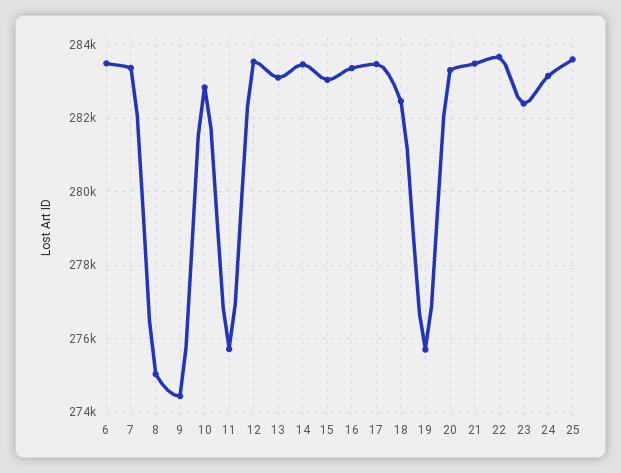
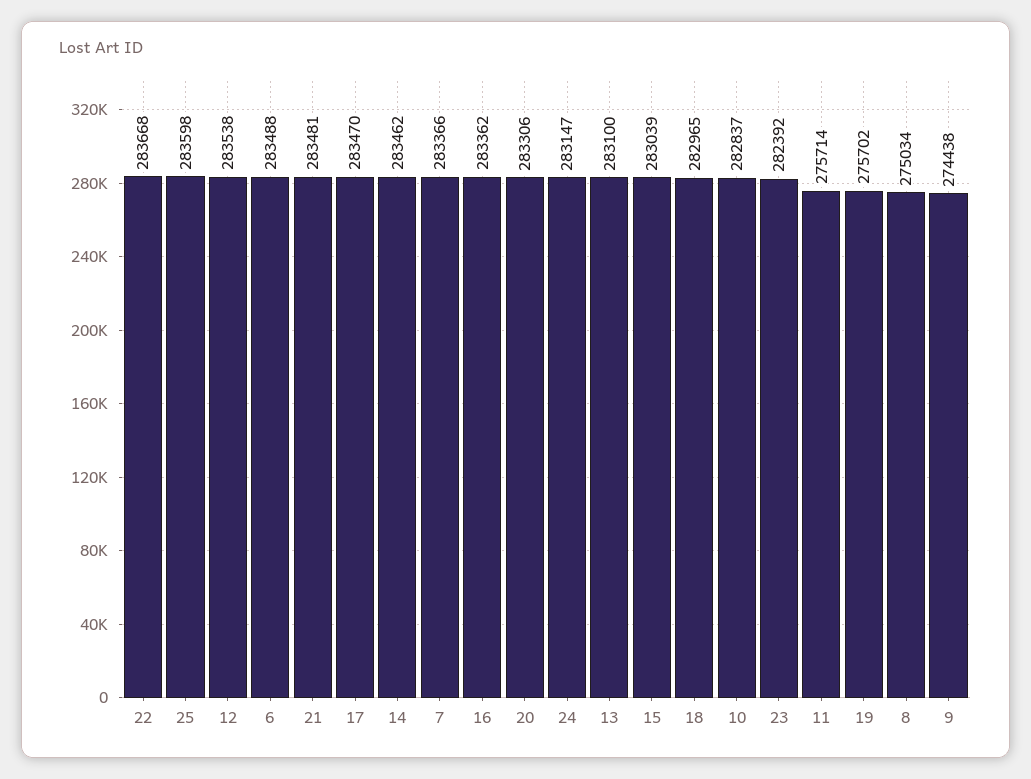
  {
    "6": 283488,
    "7": 283366,
    "8": 275034,
    "9": 274438,
    "10": 282837,
    "11": 275714,
    "12": 283538,
    "13": 283100,
    "14": 283462,
    "15": 283039,
    "16": 283362,
    "17": 283470,
-   "18": 282400,
+   "18": 282965,
    "19": 275702,
    "20": 283306,
    "21": 283481,
    "22": 283668,
    "23": 282392,
    "24": 283147,
    "25": 283598
  }

